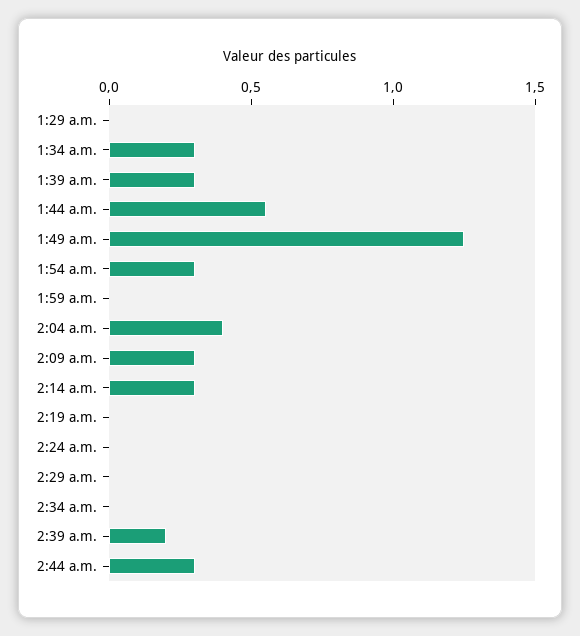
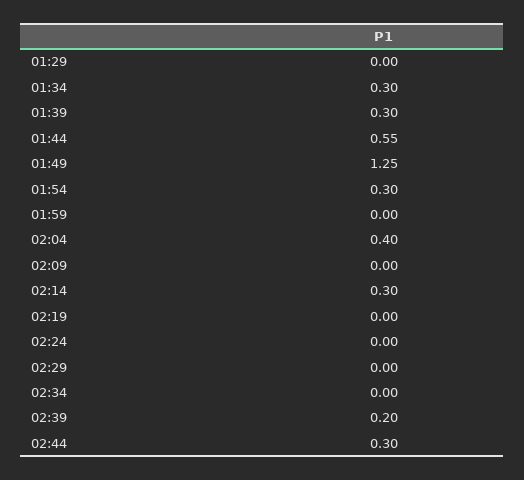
  {
    "1:29 a.m.": 0,
    "1:34 a.m.": 0.3,
    "1:39 a.m.": 0.3,
    "1:44 a.m.": 0.55,
    "1:49 a.m.": 1.25,
    "1:54 a.m.": 0.3,
    "1:59 a.m.": 0,
    "2:04 a.m.": 0.4,
-   "2:09 a.m.": 0.3,
+   "2:09 a.m.": 0,
    "2:14 a.m.": 0.3,
    "2:19 a.m.": 0,
    "2:24 a.m.": 0,
    "2:29 a.m.": 0,
    "2:34 a.m.": 0,
    "2:39 a.m.": 0.2,
    "2:44 a.m.": 0.3
  }

